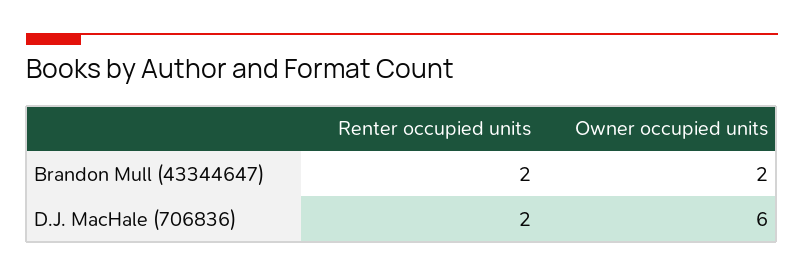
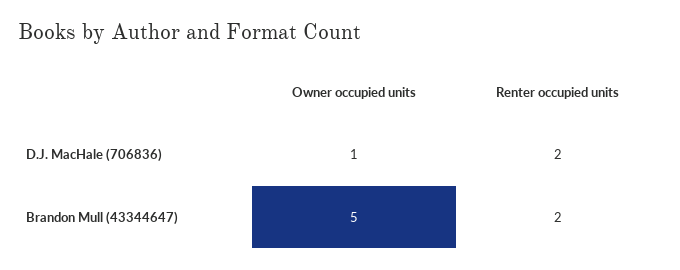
  {
    "Renter occupied units": {
      "Brandon Mull (43344647)": 2,
      "D.J. MacHale (706836)": 2
    },
    "Owner occupied units": {
-     "Brandon Mull (43344647)": 2,
+     "Brandon Mull (43344647)": 5,
-     "D.J. MacHale (706836)": 6
+     "D.J. MacHale (706836)": 1
    }
  }

